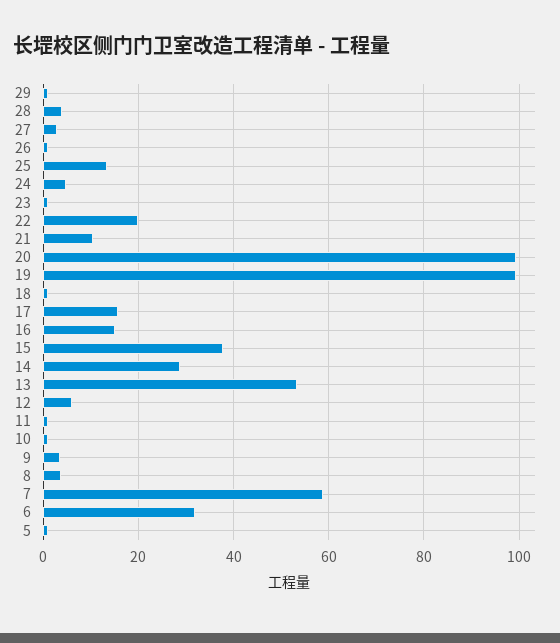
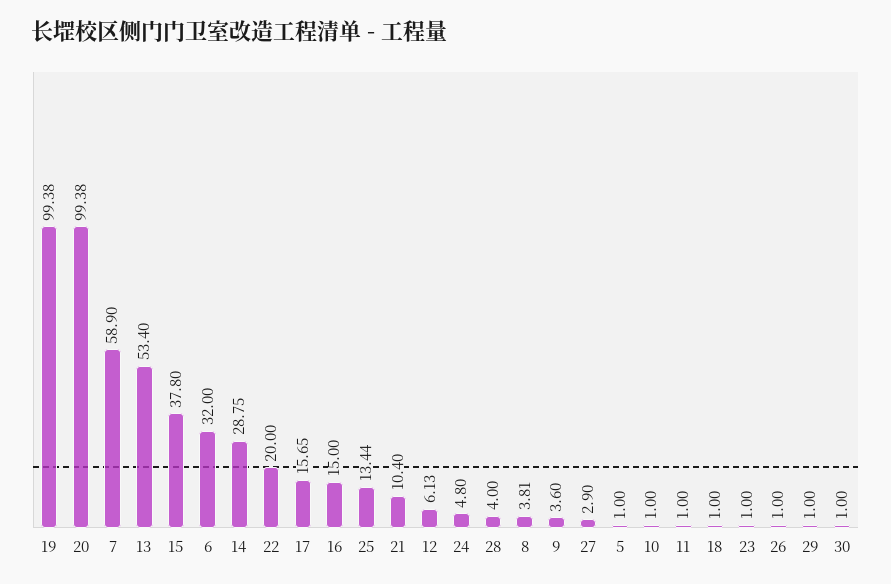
  {
    "29": 1,
    "28": 4,
    "27": 2.9,
    "26": 1,
    "25": 13.44,
    "24": 4.8,
    "23": 1,
    "22": 20,
    "21": 10.4,
    "20": 99.38,
    "19": 99.38,
    "18": 1,
    "17": 15.65,
    "16": 15,
    "15": 37.8,
    "14": 28.75,
    "13": 53.4,
    "12": 6.13,
    "11": 1,
    "10": 1,
    "9": 3.6,
    "8": 3.81,
    "7": 58.9,
    "6": 32,
-   "5": 1
+   "5": 1,
+   "30": 1
  }

